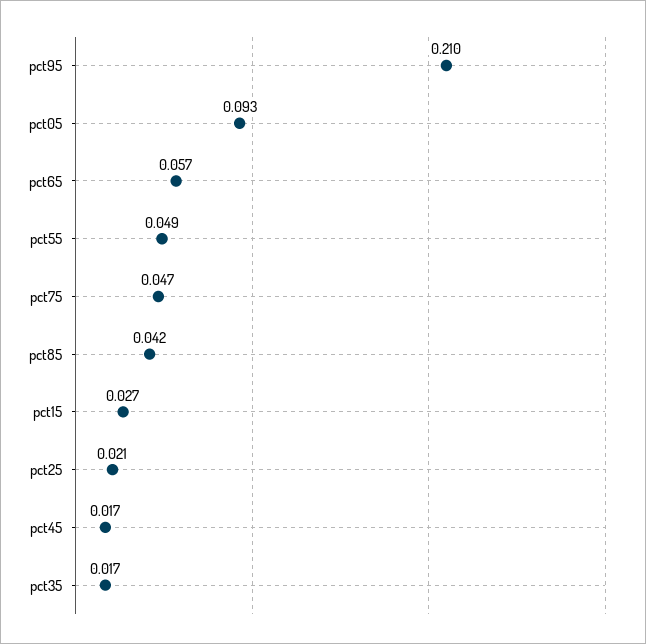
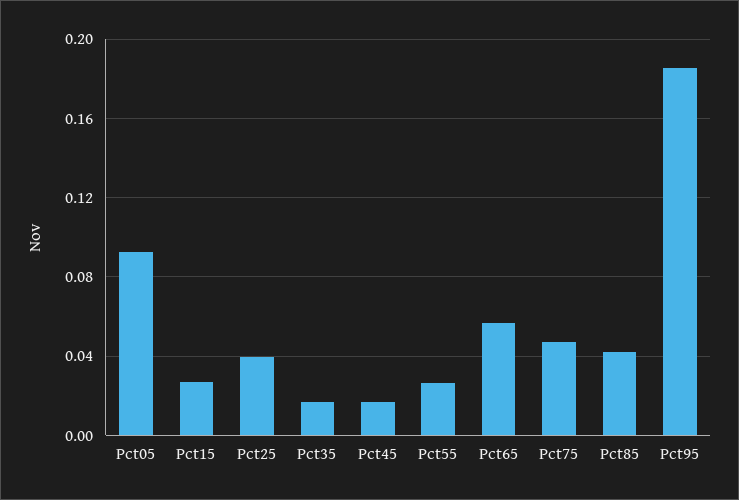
  {
-   "pct95": 0.21,
+   "pct95": 0.185,
    "pct05": 0.093,
    "pct65": 0.057,
-   "pct55": 0.049,
+   "pct55": 0.025,
    "pct75": 0.047,
    "pct85": 0.042,
    "pct15": 0.027,
-   "pct25": 0.021,
+   "pct25": 0.04,
    "pct45": 0.017,
    "pct35": 0.017
  }

